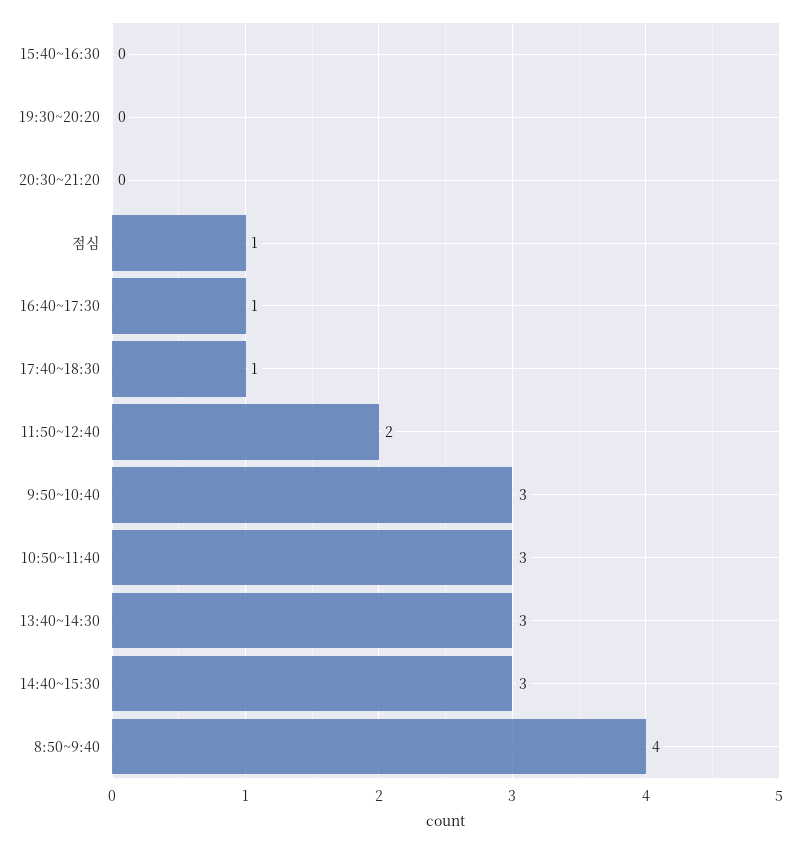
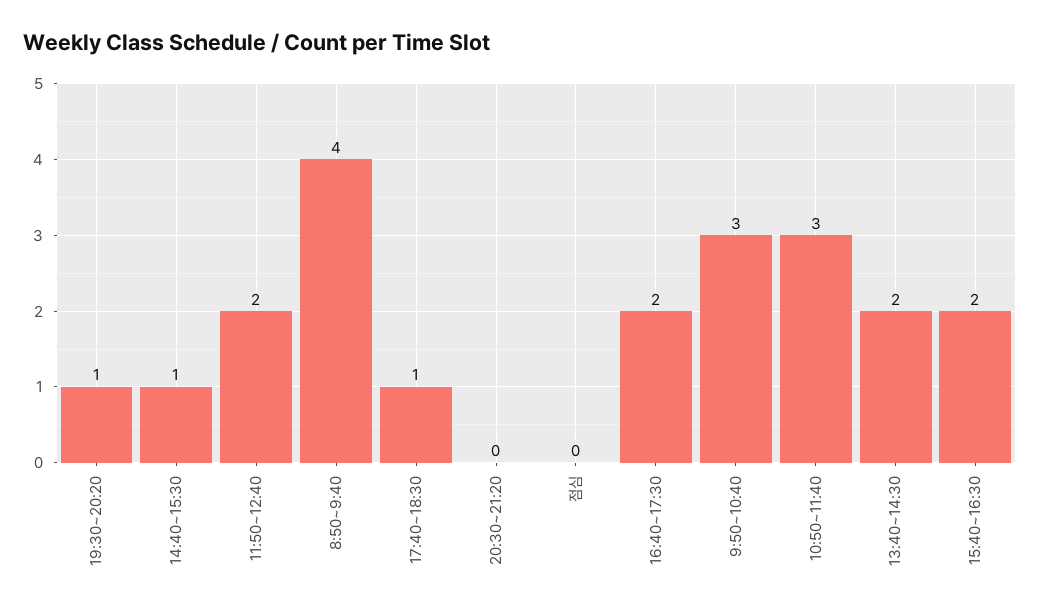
  {
-   "15:40~16:30": 0,
+   "15:40~16:30": 2,
-   "19:30~20:20": 0,
+   "19:30~20:20": 1,
    "20:30~21:20": 0,
-   "점심": 1,
+   "점심": 0,
-   "16:40~17:30": 1,
+   "16:40~17:30": 2,
    "17:40~18:30": 1,
    "11:50~12:40": 2,
    "9:50~10:40": 3,
    "10:50~11:40": 3,
-   "13:40~14:30": 3,
+   "13:40~14:30": 2,
-   "14:40~15:30": 3,
+   "14:40~15:30": 1,
    "8:50~9:40": 4
  }

